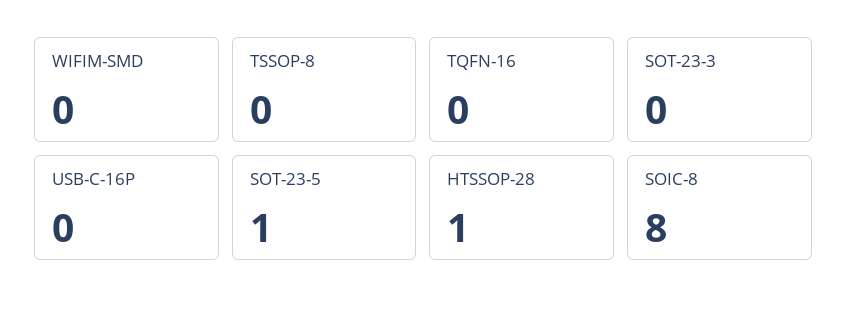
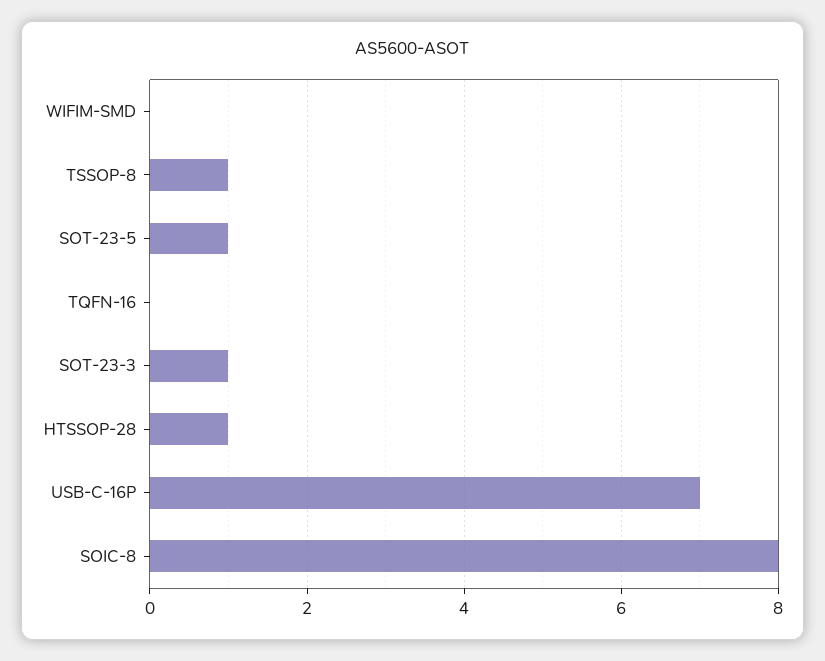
  {
    "WIFIM-SMD": 0,
-   "TSSOP-8": 0,
+   "TSSOP-8": 1,
    "TQFN-16": 0,
-   "SOT-23-3": 0,
+   "SOT-23-3": 1,
-   "USB-C-16P": 0,
+   "USB-C-16P": 7,
    "SOT-23-5": 1,
    "HTSSOP-28": 1,
    "SOIC-8": 8
  }

